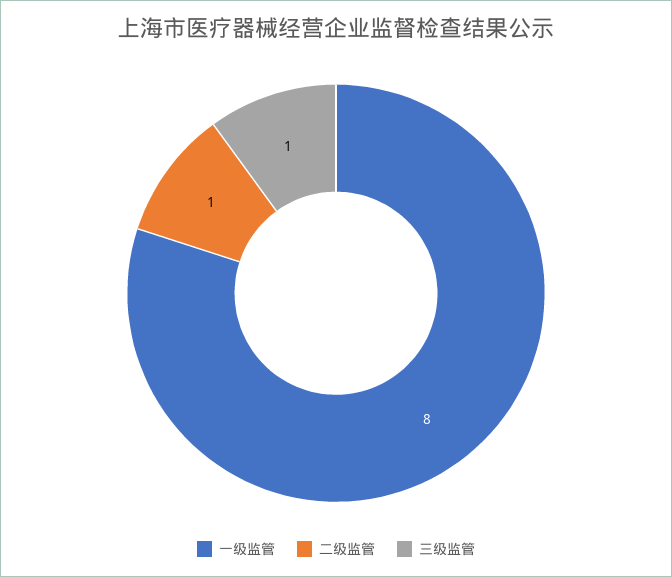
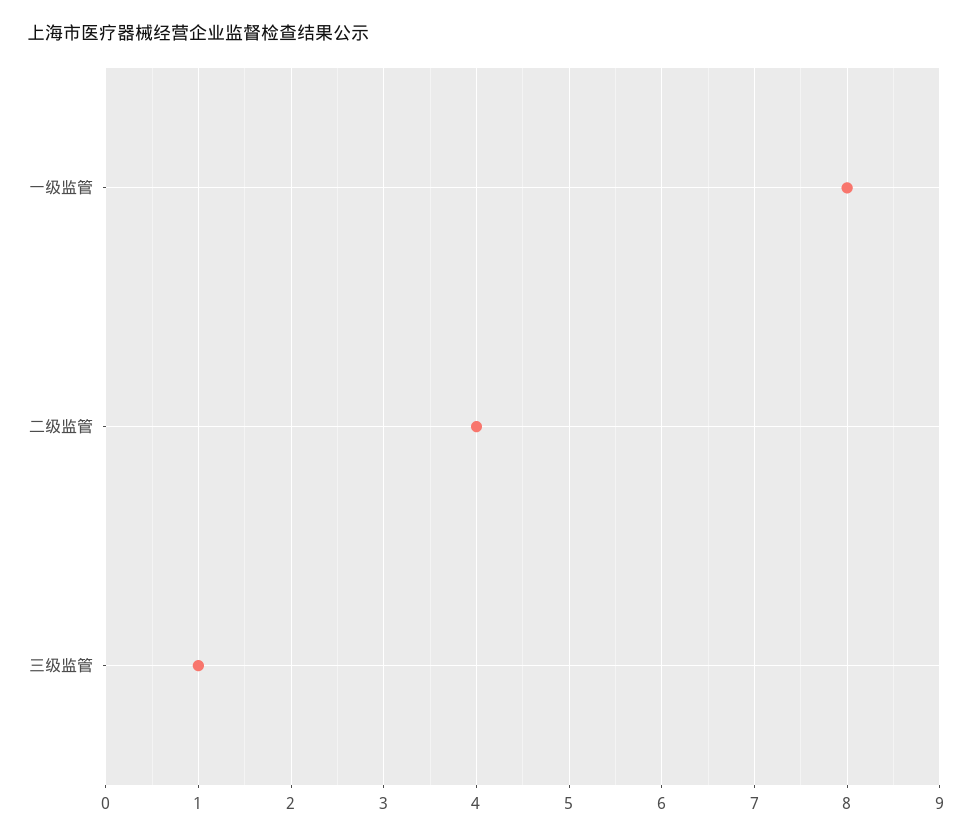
  {
    "一级监管": 8,
-   "二级监管": 1,
+   "二级监管": 4,
    "三级监管": 1
  }

